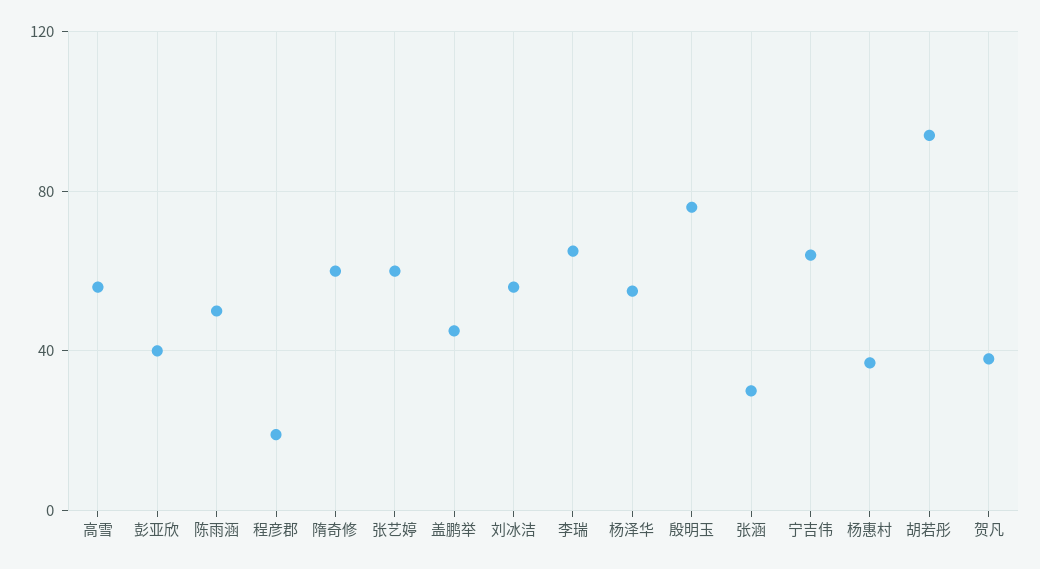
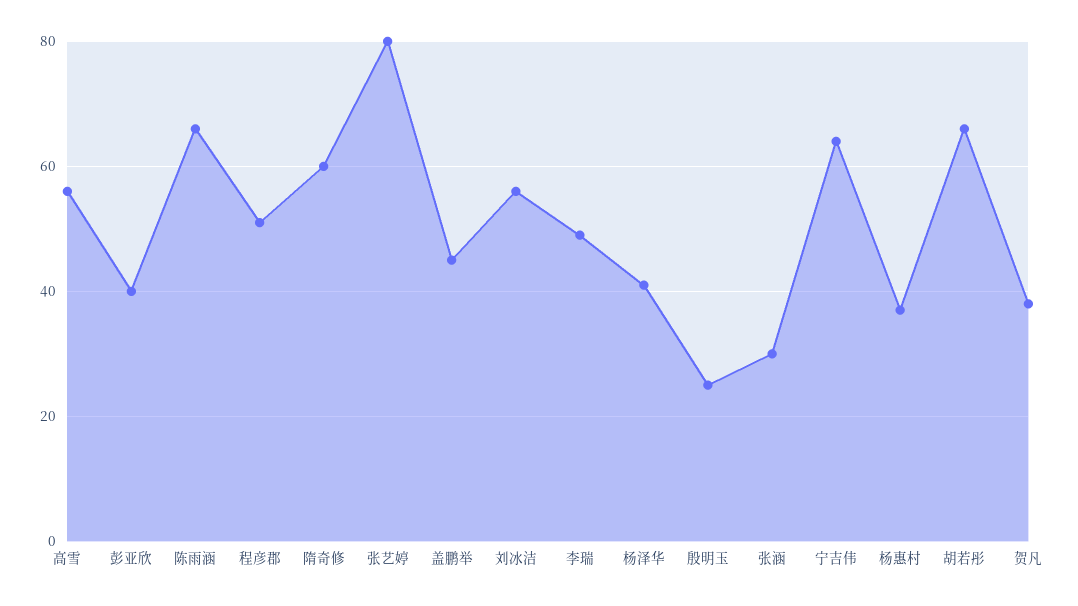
  {
    "高雪": 55,
    "彭亚欣": 40,
-   "陈雨涵": 50,
+   "陈雨涵": 65,
-   "程彦郡": 20,
+   "程彦郡": 50,
    "隋奇修": 60,
-   "张艺婷": 60,
+   "张艺婷": 80,
    "盖鹏举": 45,
    "刘冰洁": 55,
-   "李瑞": 65,
+   "李瑞": 50,
-   "杨泽华": 55,
+   "杨泽华": 40,
-   "殷明玉": 75,
+   "殷明玉": 25,
    "张涵": 30,
    "宁吉伟": 65,
    "杨惠村": 35,
-   "胡若彤": 95,
+   "胡若彤": 65,
    "贺凡": 40
  }

